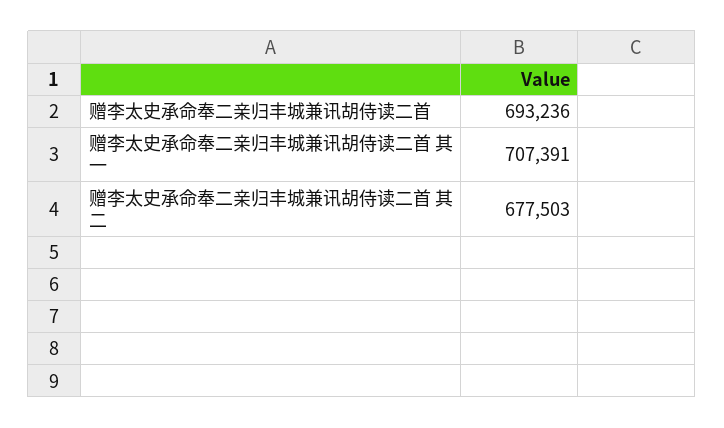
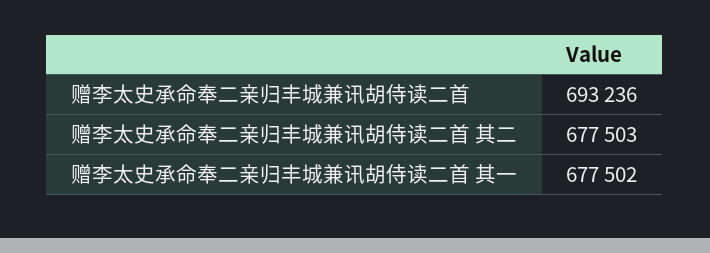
  {
    "赠李太史承命奉二亲归丰城兼讯胡侍读二首": 693236,
-   "赠李太史承命奉二亲归丰城兼讯胡侍读二首 其一": 707391,
+   "赠李太史承命奉二亲归丰城兼讯胡侍读二首 其一": 677502,
    "赠李太史承命奉二亲归丰城兼讯胡侍读二首 其二": 677503
  }

